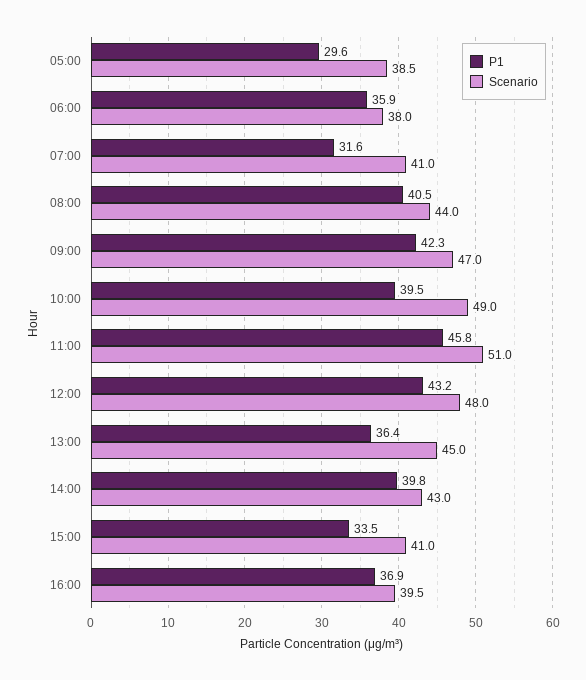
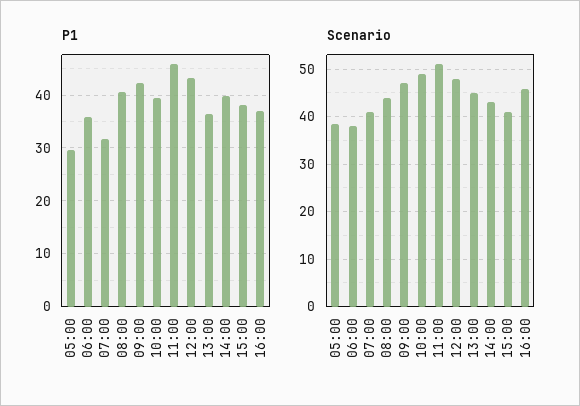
  {
    "P1": {
      "05:00": 29.6,
      "06:00": 35.9,
      "07:00": 31.6,
      "08:00": 40.5,
      "09:00": 42.3,
      "10:00": 39.5,
      "11:00": 45.8,
      "12:00": 43.2,
      "13:00": 36.4,
      "14:00": 39.8,
-     "15:00": 33.5,
+     "15:00": 38,
      "16:00": 36.9
    },
    "Scenario": {
      "05:00": 38.5,
      "06:00": 38,
      "07:00": 41,
      "08:00": 44,
      "09:00": 47,
      "10:00": 49,
      "11:00": 51,
      "12:00": 48,
      "13:00": 45,
      "14:00": 43,
      "15:00": 41,
-     "16:00": 39.5
+     "16:00": 46
    }
  }

